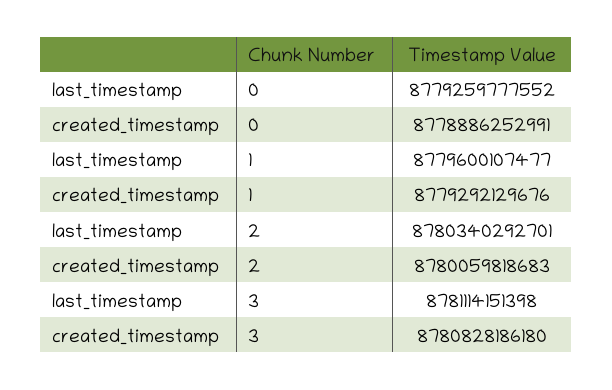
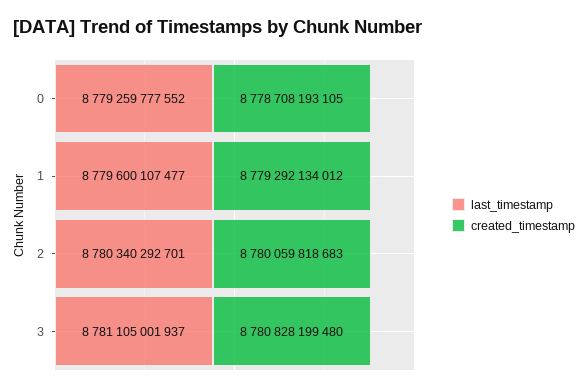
  {
    "last_timestamp": {
      "0": 8779259777552,
      "1": 8779600107477,
      "2": 8780340292701,
-     "3": 8781114151398
+     "3": 8781105001937
    },
    "created_timestamp": {
-     "0": 8778886252991,
+     "0": 8778708193105,
-     "1": 8779292129676,
+     "1": 8779292134012,
      "2": 8780059818683,
-     "3": 8780828186180
+     "3": 8780828199480
    }
  }

